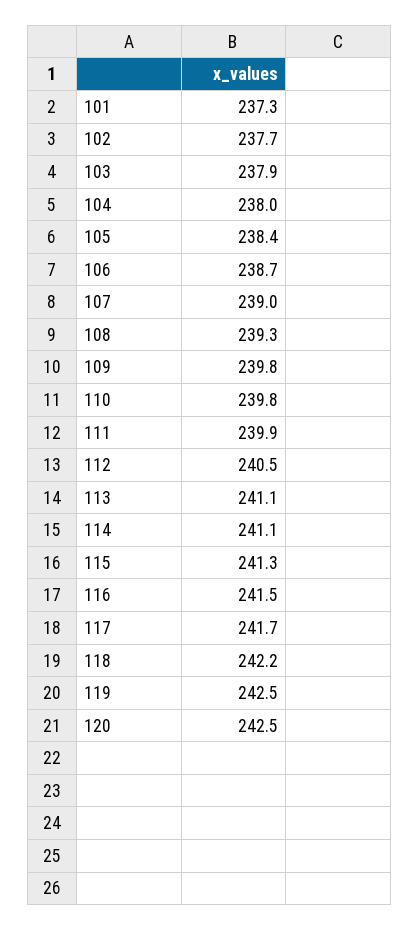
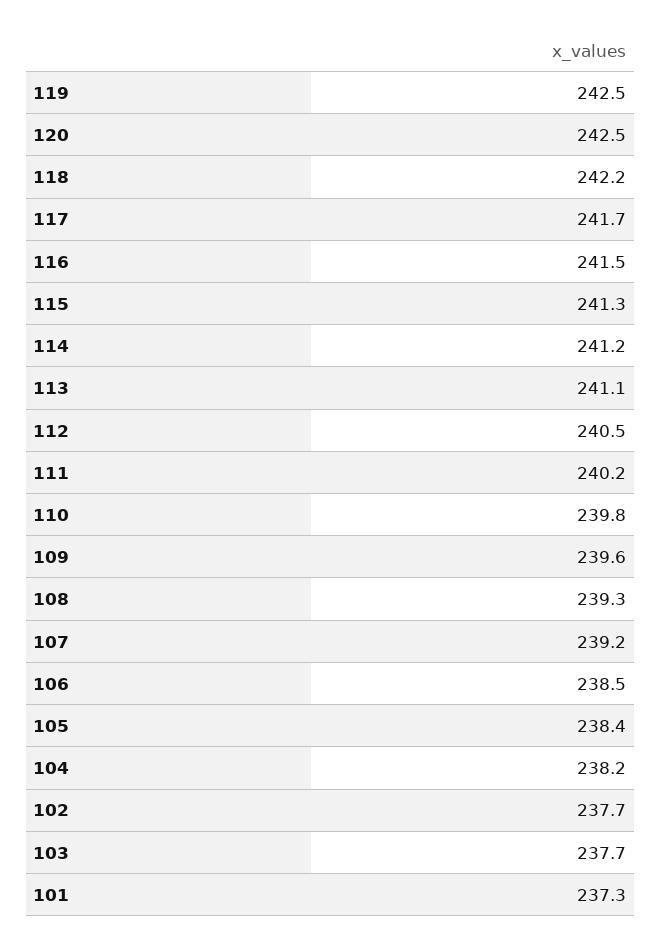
  {
    "101": 237.3,
    "102": 237.7,
-   "103": 237.9,
+   "103": 237.7,
-   "104": 238,
+   "104": 238.2,
    "105": 238.4,
-   "106": 238.7,
+   "106": 238.5,
-   "107": 239,
+   "107": 239.2,
    "108": 239.3,
-   "109": 239.8,
+   "109": 239.6,
    "110": 239.8,
-   "111": 239.9,
+   "111": 240.2,
    "112": 240.5,
    "113": 241.1,
-   "114": 241.1,
+   "114": 241.2,
    "115": 241.3,
    "116": 241.5,
    "117": 241.7,
    "118": 242.2,
    "119": 242.5,
    "120": 242.5
  }

